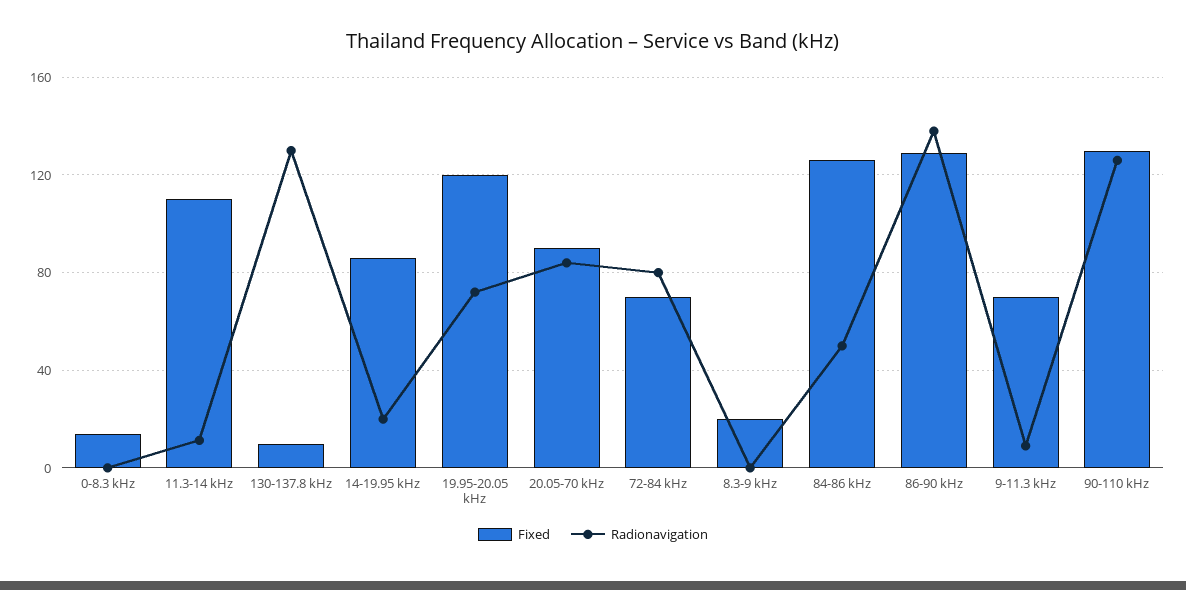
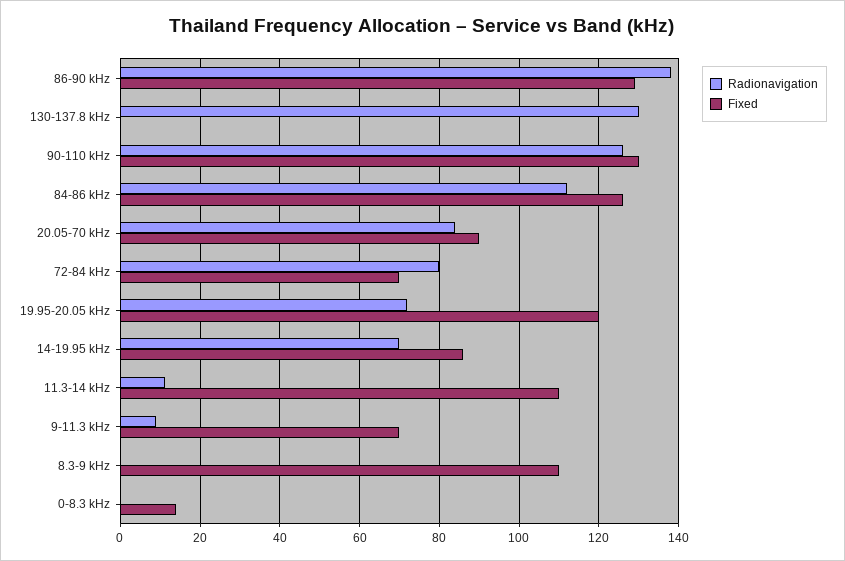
  {
    "Fixed": {
      "0-8.3 kHz": 14,
      "11.3-14 kHz": 110,
-     "130-137.8 kHz": 10,
+     "130-137.8 kHz": 0,
      "14-19.95 kHz": 86,
      "19.95-20.05 kHz": 120,
      "20.05-70 kHz": 90,
      "72-84 kHz": 70,
-     "8.3-9 kHz": 20,
+     "8.3-9 kHz": 110,
      "84-86 kHz": 126,
      "86-90 kHz": 130,
      "9-11.3 kHz": 70,
      "90-110 kHz": 130
    },
    "Radionavigation": {
      "0-8.3 kHz": 0,
      "11.3-14 kHz": 12,
      "130-137.8 kHz": 130,
-     "14-19.95 kHz": 20,
+     "14-19.95 kHz": 70,
      "19.95-20.05 kHz": 72,
      "20.05-70 kHz": 84,
      "72-84 kHz": 80,
      "8.3-9 kHz": 0,
-     "84-86 kHz": 50,
+     "84-86 kHz": 112,
      "86-90 kHz": 138,
      "9-11.3 kHz": 10,
      "90-110 kHz": 126
    }
  }

